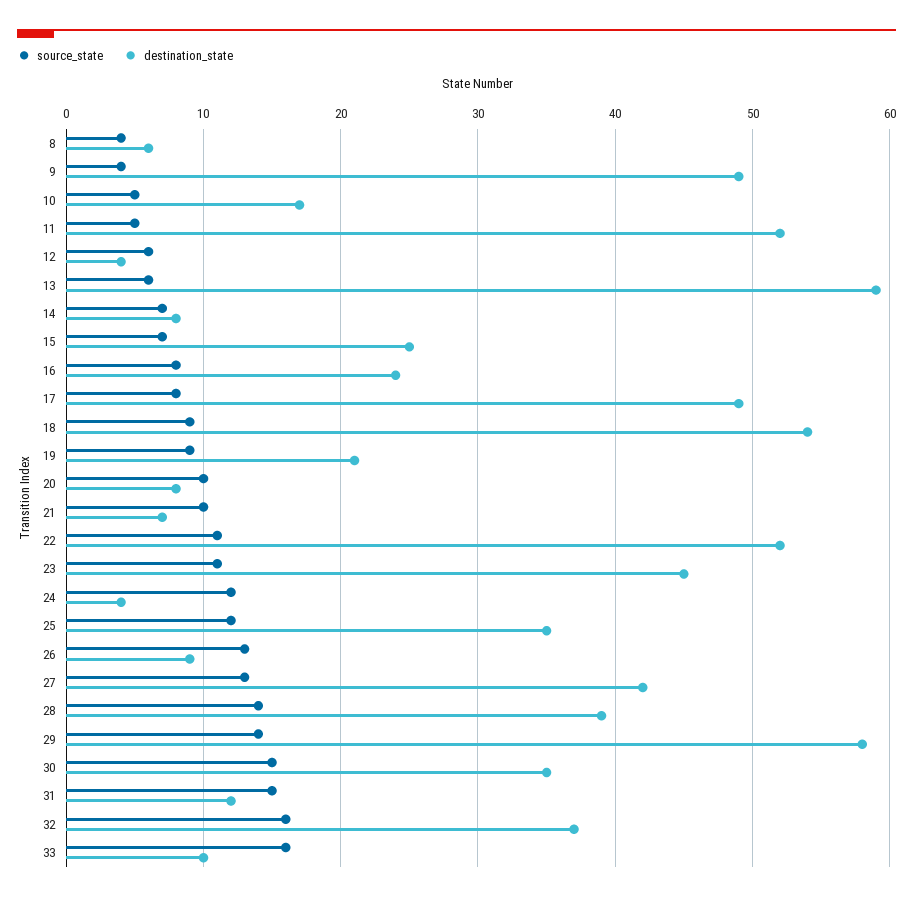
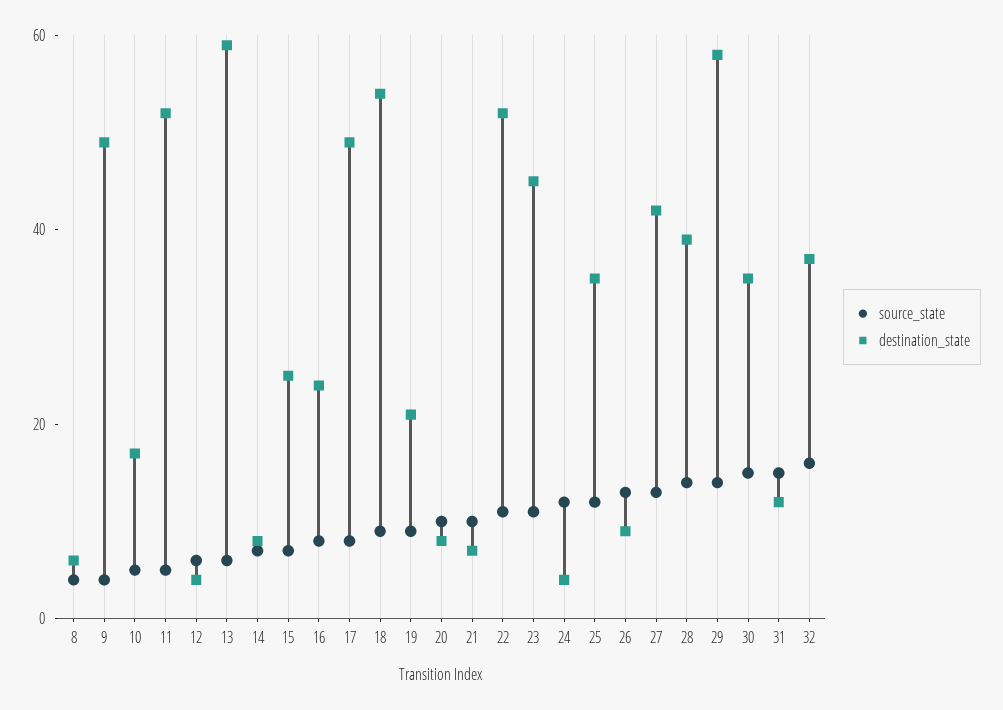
  {
    "source_state": {
      "8": 4,
      "9": 4,
      "10": 5,
      "11": 5,
      "12": 6,
      "13": 6,
      "14": 7,
      "15": 7,
      "16": 8,
      "17": 8,
      "18": 9,
      "19": 9,
      "20": 10,
      "21": 10,
      "22": 11,
      "23": 11,
      "24": 12,
      "25": 12,
      "26": 13,
      "27": 13,
      "28": 14,
      "29": 14,
      "30": 15,
      "31": 15,
-     "32": 16,
+     "32": 16
-     "33": 16
    },
    "destination_state": {
      "8": 6,
      "9": 49,
      "10": 17,
      "11": 52,
      "12": 4,
      "13": 59,
      "14": 8,
      "15": 25,
      "16": 24,
      "17": 49,
      "18": 54,
      "19": 21,
      "20": 8,
      "21": 7,
      "22": 52,
      "23": 45,
      "24": 4,
      "25": 35,
      "26": 9,
      "27": 42,
      "28": 39,
      "29": 58,
      "30": 35,
      "31": 12,
-     "32": 37,
+     "32": 37
-     "33": 10
    }
  }

